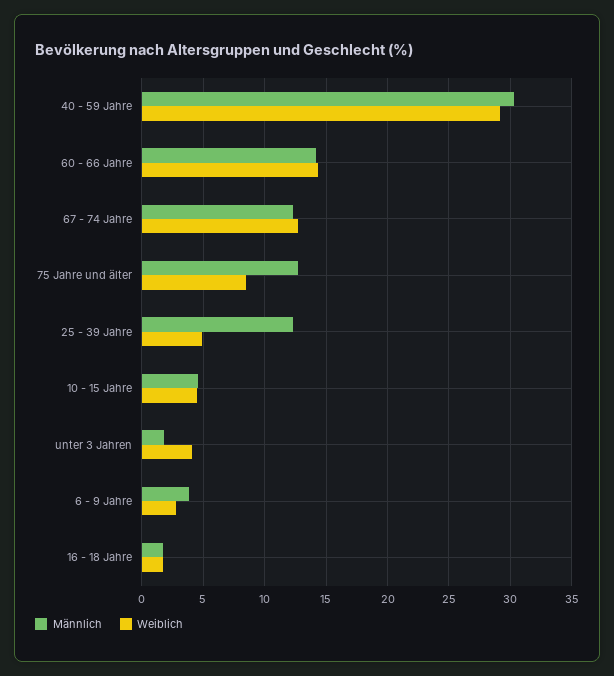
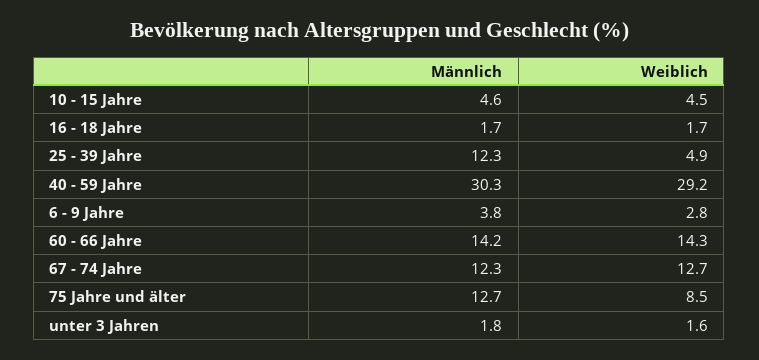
  {
    "Männlich": {
      "40 - 59 Jahre": 30.3,
      "60 - 66 Jahre": 14.2,
      "67 - 74 Jahre": 12.3,
      "75 Jahre und älter": 12.7,
      "25 - 39 Jahre": 12.3,
      "10 - 15 Jahre": 4.6,
      "unter 3 Jahren": 1.8,
      "6 - 9 Jahre": 3.8,
      "16 - 18 Jahre": 1.7
    },
    "Weiblich": {
      "40 - 59 Jahre": 29.2,
      "60 - 66 Jahre": 14.3,
      "67 - 74 Jahre": 12.7,
      "75 Jahre und älter": 8.5,
      "25 - 39 Jahre": 4.9,
      "10 - 15 Jahre": 4.5,
-     "unter 3 Jahren": 4,
+     "unter 3 Jahren": 1.6,
      "6 - 9 Jahre": 2.8,
      "16 - 18 Jahre": 1.7
    }
  }

